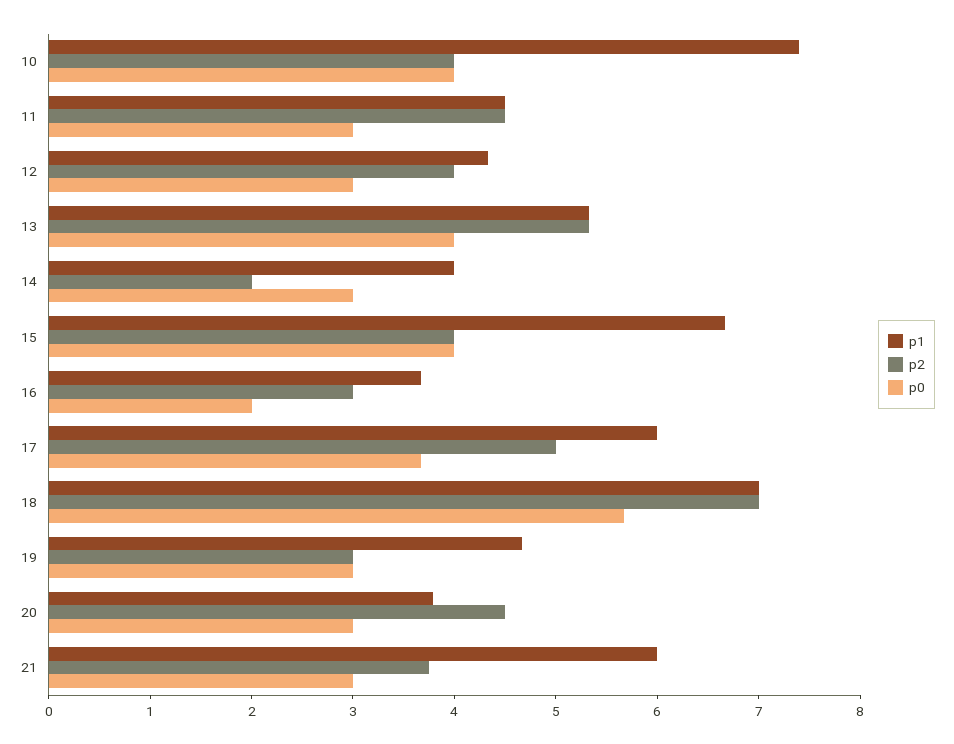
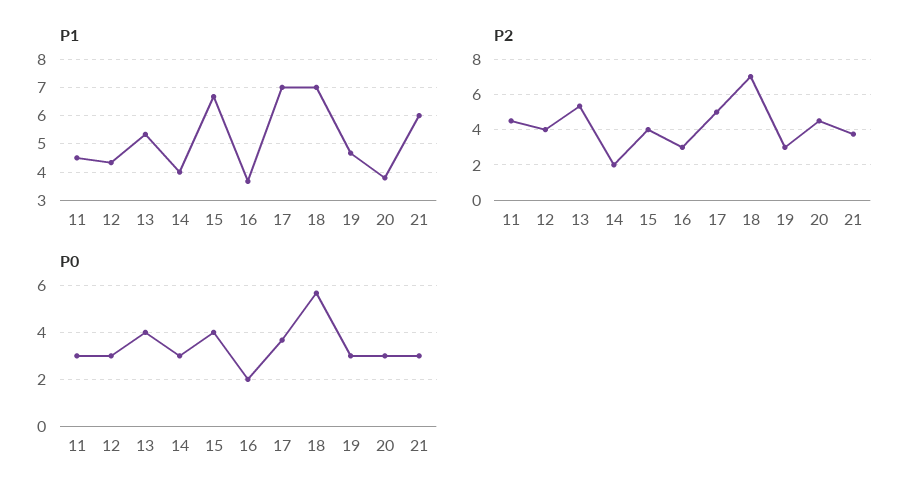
  {
    "p1": {
-     "10": 7.4,
      "11": 4.6,
      "12": 4.4,
      "13": 5.4,
      "14": 4,
      "15": 6.6,
      "16": 3.6,
-     "17": 6,
+     "17": 7,
      "18": 7,
      "19": 4.6,
      "20": 3.8,
      "21": 6
    },
    "p2": {
-     "10": 4,
      "11": 4.6,
      "12": 4,
      "13": 5.4,
      "14": 2,
      "15": 4,
      "16": 3,
      "17": 5,
      "18": 7,
      "19": 3,
      "20": 4.6,
      "21": 3.8
    },
    "p0": {
-     "10": 4,
      "11": 3,
      "12": 3,
      "13": 4,
      "14": 3,
      "15": 4,
      "16": 2,
      "17": 3.6,
      "18": 5.6,
      "19": 3,
      "20": 3,
      "21": 3
    }
  }

